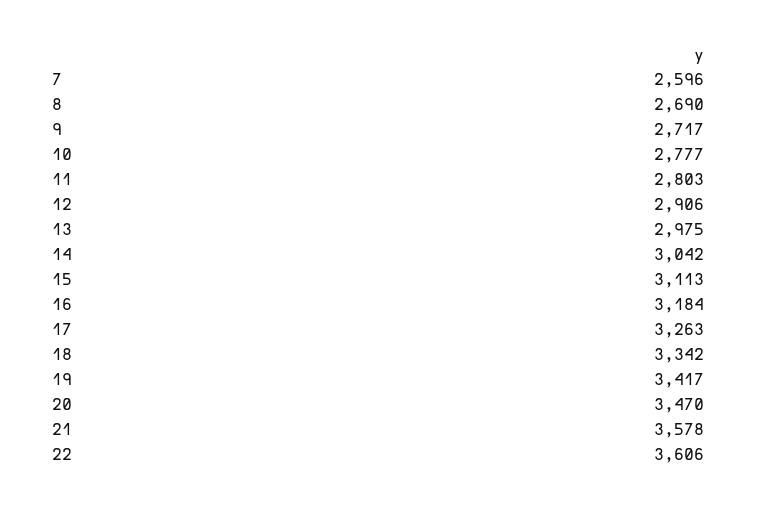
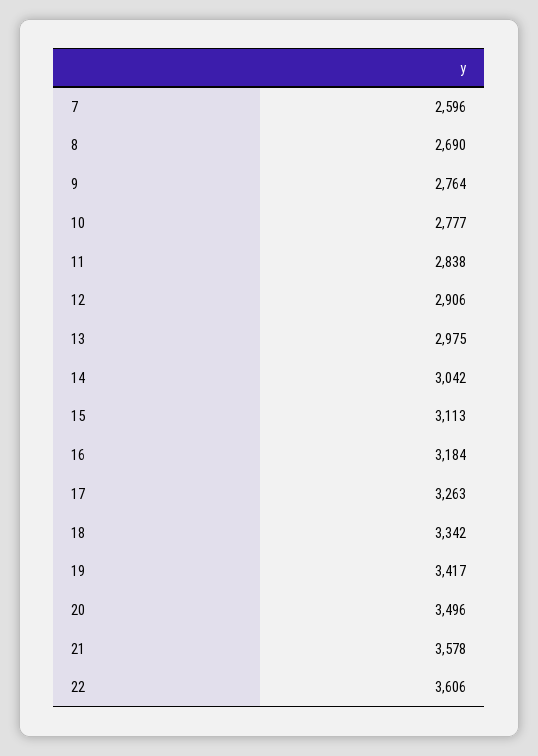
  {
    "7": 2596,
    "8": 2690,
-   "9": 2717,
+   "9": 2764,
    "10": 2777,
-   "11": 2803,
+   "11": 2838,
    "12": 2906,
    "13": 2975,
    "14": 3042,
    "15": 3113,
    "16": 3184,
    "17": 3263,
    "18": 3342,
    "19": 3417,
-   "20": 3470,
+   "20": 3496,
    "21": 3578,
    "22": 3606
  }

